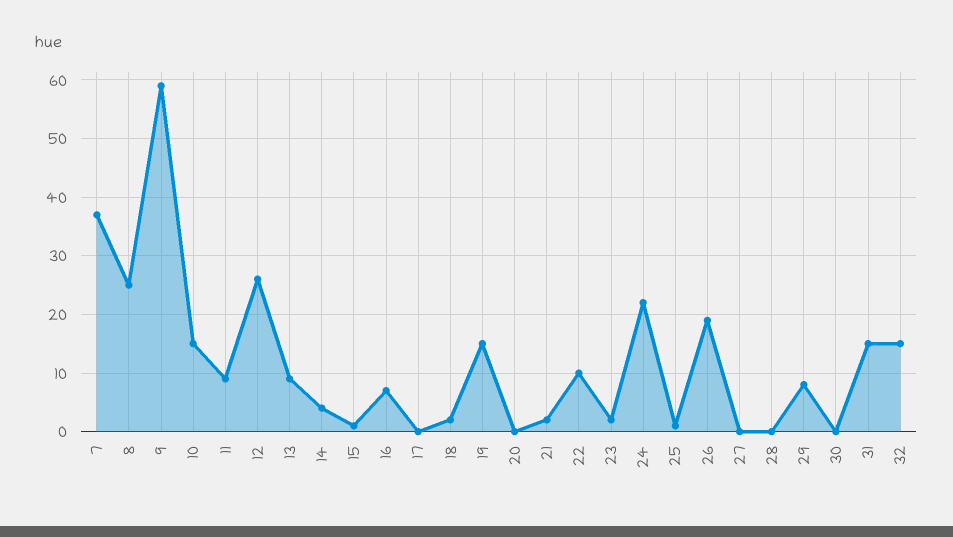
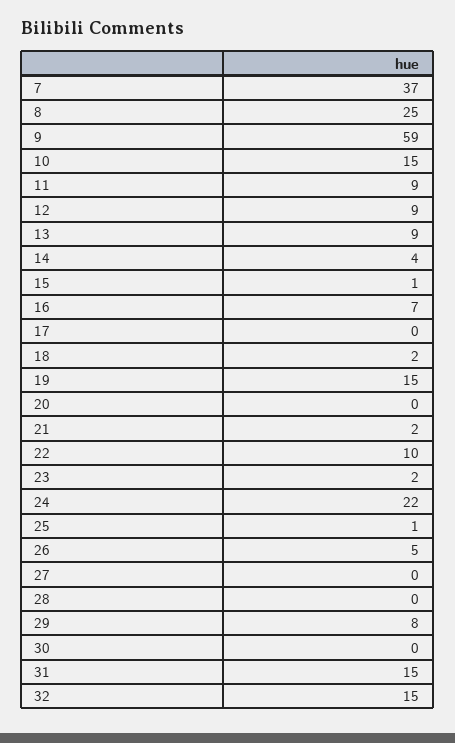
  {
    "7": 37,
    "8": 25,
    "9": 59,
    "10": 15,
    "11": 9,
-   "12": 25,
+   "12": 9,
    "13": 9,
    "14": 4,
    "15": 1,
    "16": 7,
    "17": 0,
    "18": 2,
    "19": 15,
    "20": 0,
    "21": 2,
    "22": 10,
    "23": 2,
    "24": 22,
    "25": 1,
-   "26": 20,
+   "26": 5,
    "27": 0,
    "28": 0,
    "29": 8,
    "30": 0,
    "31": 15,
    "32": 15
  }

